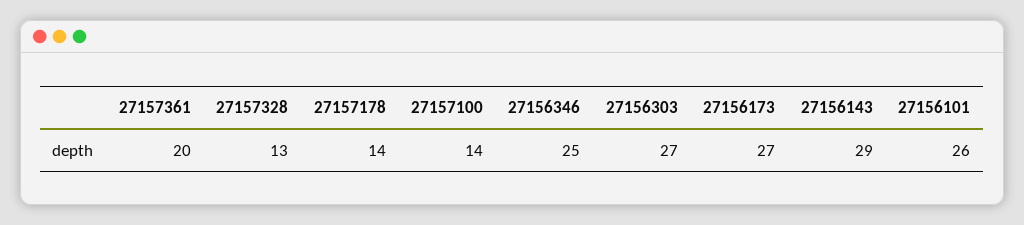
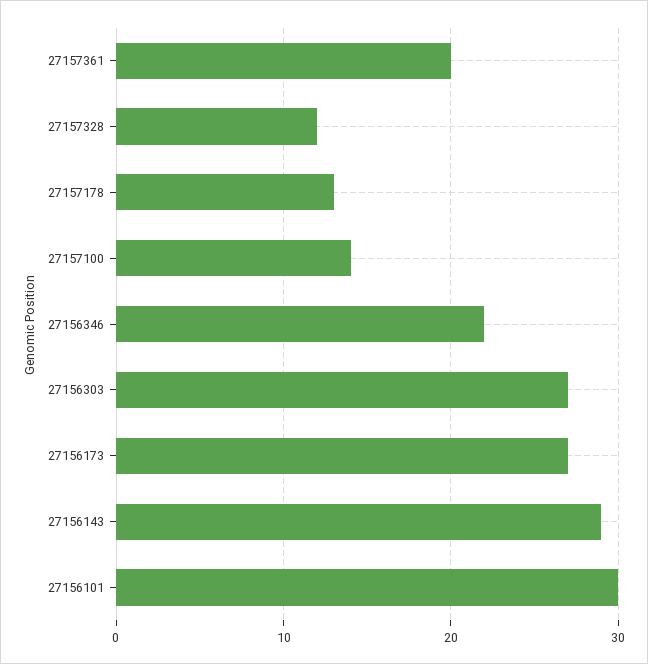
  {
    "27157361": 20,
-   "27157328": 13,
+   "27157328": 12,
-   "27157178": 14,
+   "27157178": 13,
    "27157100": 14,
-   "27156346": 25,
+   "27156346": 22,
    "27156303": 27,
    "27156173": 27,
    "27156143": 29,
-   "27156101": 26
+   "27156101": 30
  }

